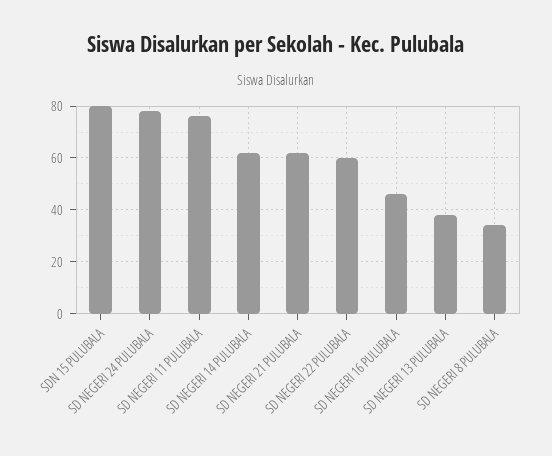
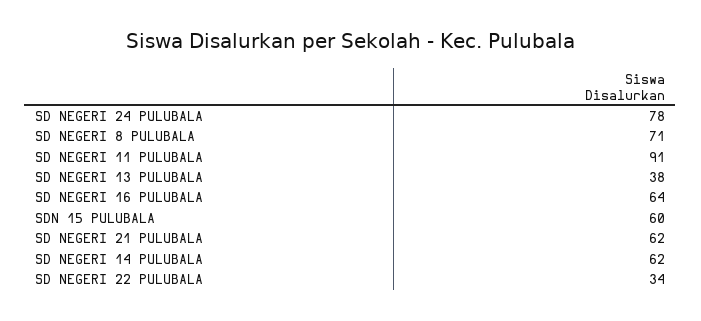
  {
-   "SDN 15 PULUBALA": 80,
+   "SDN 15 PULUBALA": 60,
    "SD NEGERI 24 PULUBALA": 78,
-   "SD NEGERI 11 PULUBALA": 75,
+   "SD NEGERI 11 PULUBALA": 91,
    "SD NEGERI 14 PULUBALA": 62,
    "SD NEGERI 21 PULUBALA": 62,
-   "SD NEGERI 22 PULUBALA": 60,
+   "SD NEGERI 22 PULUBALA": 34,
-   "SD NEGERI 16 PULUBALA": 45,
+   "SD NEGERI 16 PULUBALA": 64,
    "SD NEGERI 13 PULUBALA": 38,
-   "SD NEGERI 8 PULUBALA": 35
+   "SD NEGERI 8 PULUBALA": 71
  }

